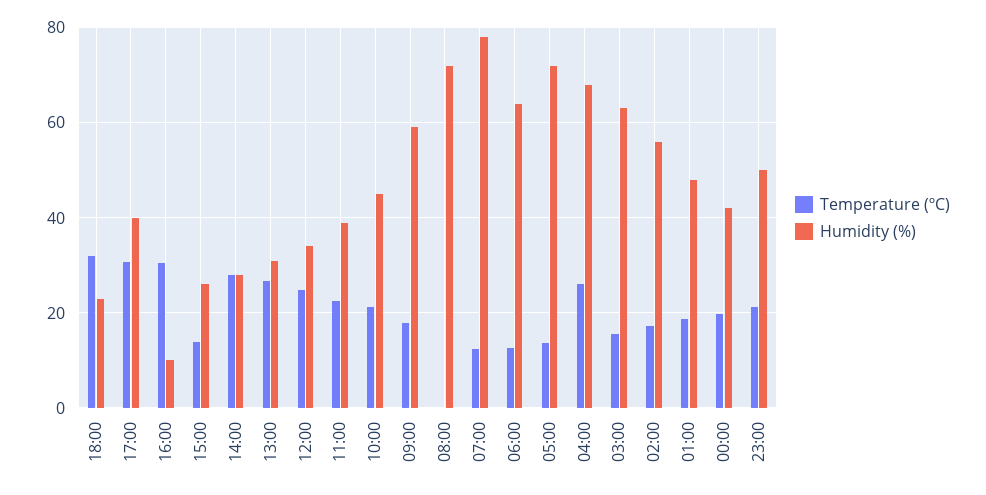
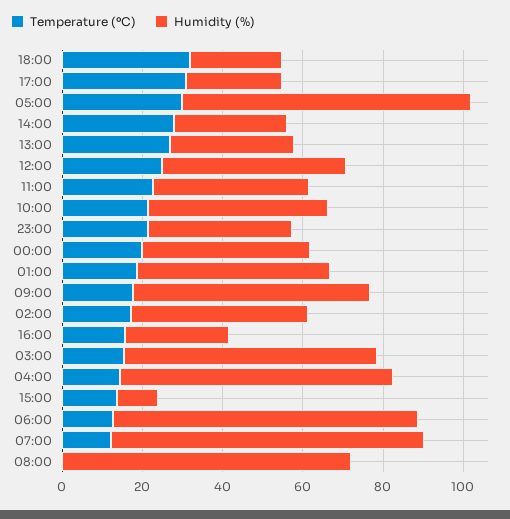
  {
    "Temperature (ºC)": {
      "18:00": 32,
      "17:00": 30,
-     "16:00": 30,
+     "16:00": 15,
      "15:00": 14,
      "14:00": 28,
      "13:00": 26,
      "12:00": 24,
      "11:00": 22,
      "10:00": 22,
      "09:00": 18,
      "08:00": 0,
      "07:00": 12,
      "06:00": 12,
-     "05:00": 14,
+     "05:00": 30,
-     "04:00": 26,
+     "04:00": 15,
      "03:00": 16,
      "02:00": 18,
      "01:00": 18,
      "00:00": 20,
      "23:00": 22
    },
    "Humidity (%)": {
      "18:00": 24,
-     "17:00": 40,
+     "17:00": 25,
-     "16:00": 10,
+     "16:00": 25,
-     "15:00": 26,
+     "15:00": 10,
      "14:00": 28,
      "13:00": 32,
-     "12:00": 34,
+     "12:00": 45,
      "11:00": 40,
      "10:00": 46,
      "09:00": 60,
      "08:00": 72,
      "07:00": 78,
-     "06:00": 64,
+     "06:00": 75,
      "05:00": 72,
      "04:00": 68,
      "03:00": 64,
-     "02:00": 56,
+     "02:00": 45,
      "01:00": 48,
      "00:00": 42,
-     "23:00": 50
+     "23:00": 35
    }
  }

